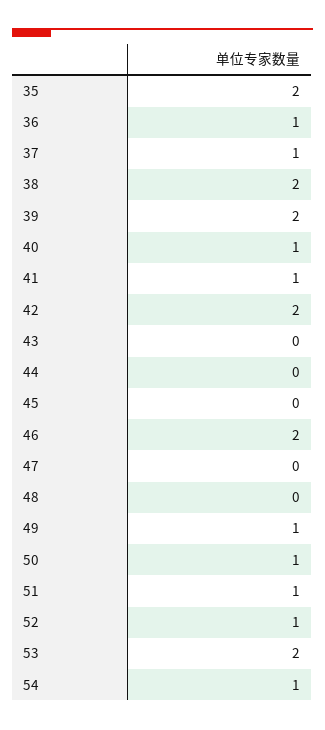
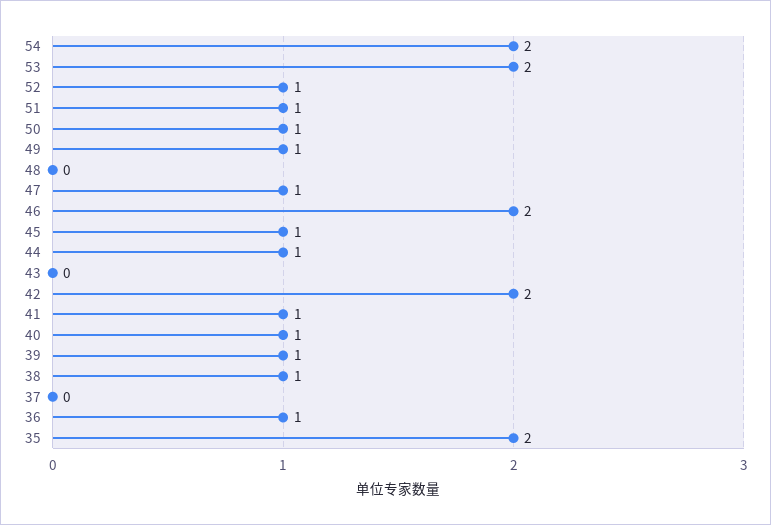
  {
    "35": 2,
    "36": 1,
-   "37": 1,
+   "37": 0,
-   "38": 2,
+   "38": 1,
-   "39": 2,
+   "39": 1,
    "40": 1,
    "41": 1,
    "42": 2,
    "43": 0,
-   "44": 0,
+   "44": 1,
-   "45": 0,
+   "45": 1,
    "46": 2,
-   "47": 0,
+   "47": 1,
    "48": 0,
    "49": 1,
    "50": 1,
    "51": 1,
    "52": 1,
    "53": 2,
-   "54": 1
+   "54": 2
  }

